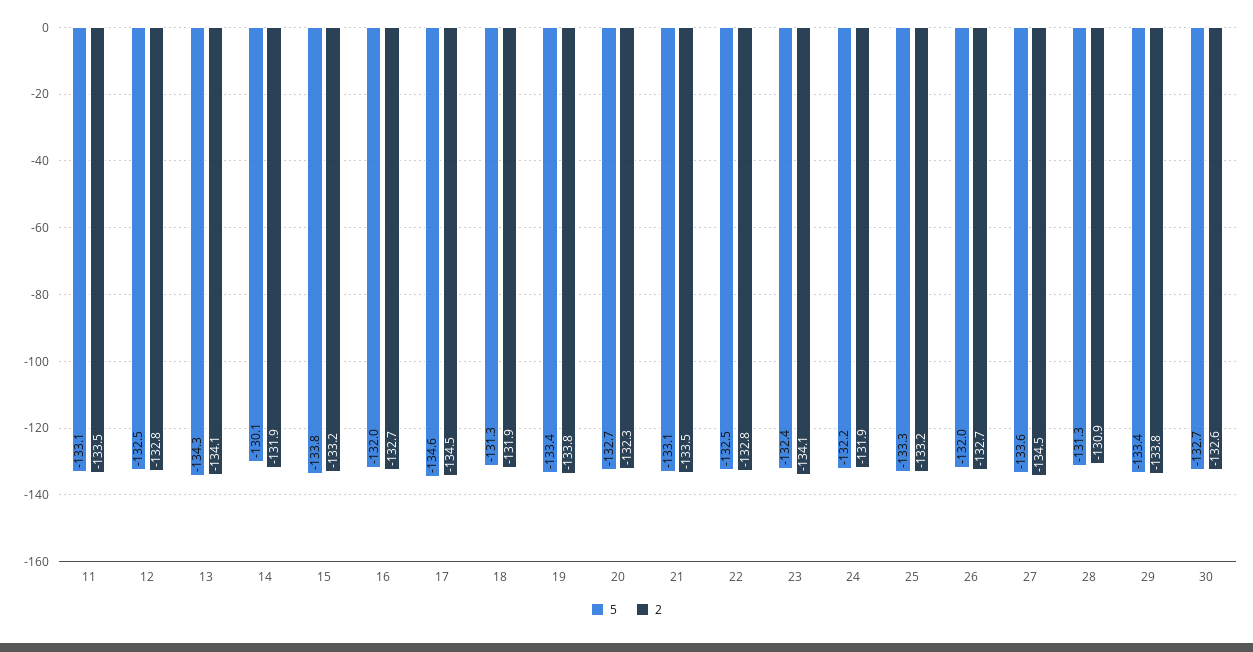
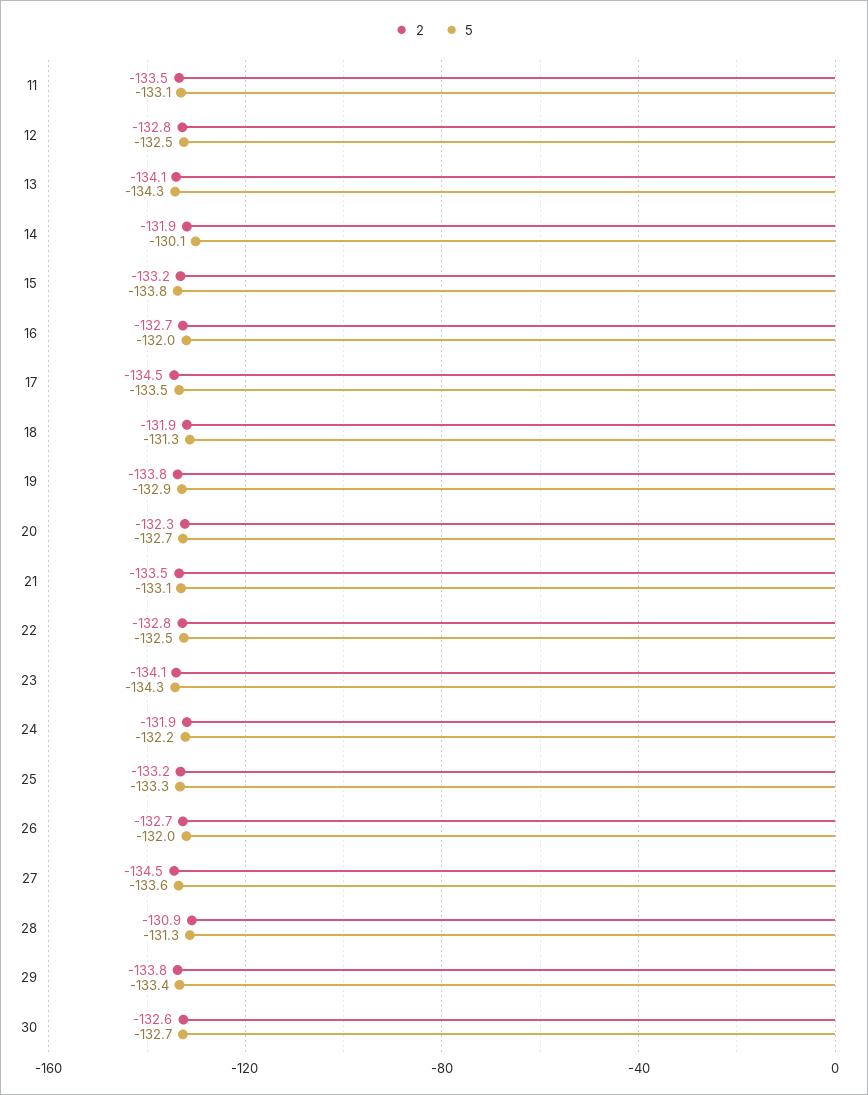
  {
    "5": {
      "11": -133.1,
      "12": -132.5,
      "13": -134.3,
      "14": -130.1,
      "15": -133.8,
      "16": -132,
-     "17": -134.6,
+     "17": -133.5,
      "18": -131.3,
-     "19": -133.4,
+     "19": -132.9,
      "20": -132.7,
      "21": -133.1,
      "22": -132.5,
-     "23": -132.4,
+     "23": -134.3,
      "24": -132.2,
      "25": -133.3,
      "26": -132,
      "27": -133.6,
      "28": -131.3,
      "29": -133.4,
      "30": -132.7
    },
    "2": {
      "11": -133.5,
      "12": -132.8,
      "13": -134.1,
      "14": -131.9,
      "15": -133.2,
      "16": -132.7,
      "17": -134.5,
      "18": -131.9,
      "19": -133.8,
      "20": -132.3,
      "21": -133.5,
      "22": -132.8,
      "23": -134.1,
      "24": -131.9,
      "25": -133.2,
      "26": -132.7,
      "27": -134.5,
      "28": -130.9,
      "29": -133.8,
      "30": -132.6
    }
  }

